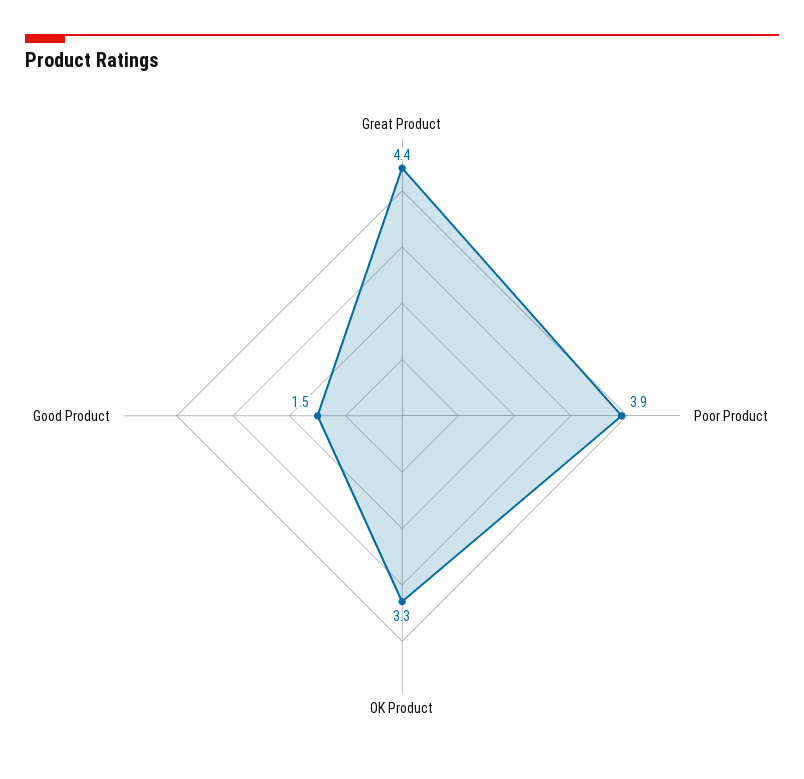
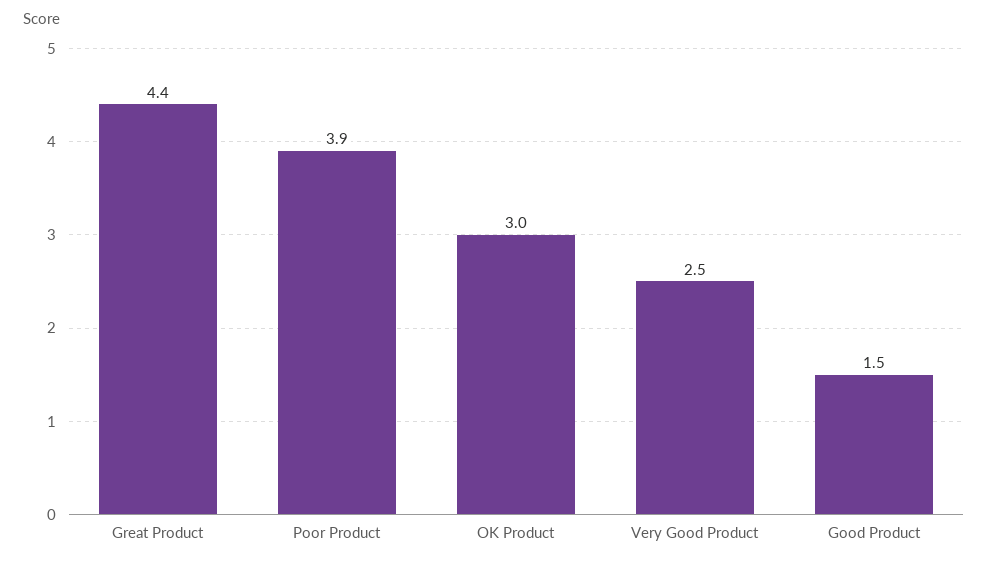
  {
    "Great Product": 4.4,
    "Poor Product": 3.9,
-   "OK Product": 3.3,
+   "OK Product": 3,
-   "Good Product": 1.5
+   "Good Product": 1.5,
+   "Very Good Product": 2.5
  }

